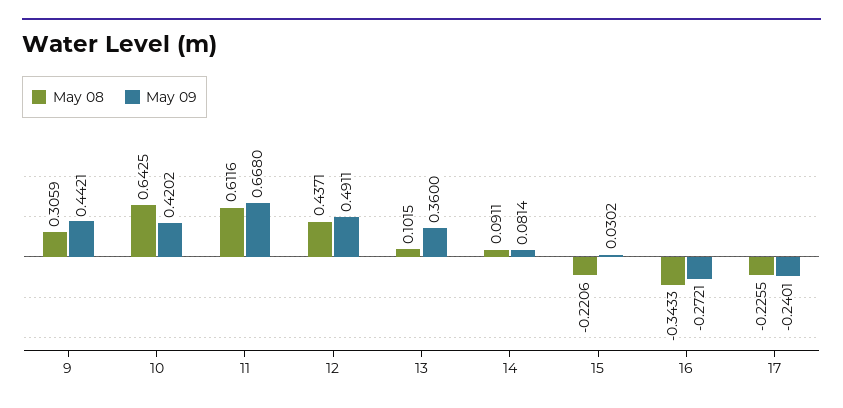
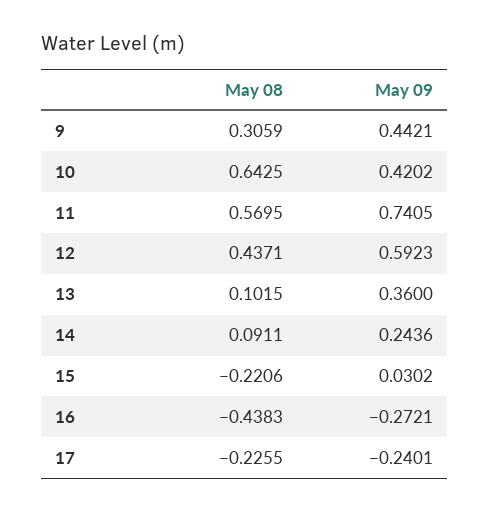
  {
    "May 08": {
      "9": 0.3059,
      "10": 0.6425,
-     "11": 0.6116,
+     "11": 0.5695,
      "12": 0.4371,
      "13": 0.1015,
      "14": 0.0911,
      "15": -0.2206,
-     "16": -0.3433,
+     "16": -0.4383,
      "17": -0.2255
    },
    "May 09": {
      "9": 0.4421,
      "10": 0.4202,
-     "11": 0.668,
+     "11": 0.7405,
-     "12": 0.4911,
+     "12": 0.5923,
      "13": 0.36,
-     "14": 0.0814,
+     "14": 0.2436,
      "15": 0.0302,
      "16": -0.2721,
      "17": -0.2401
    }
  }

